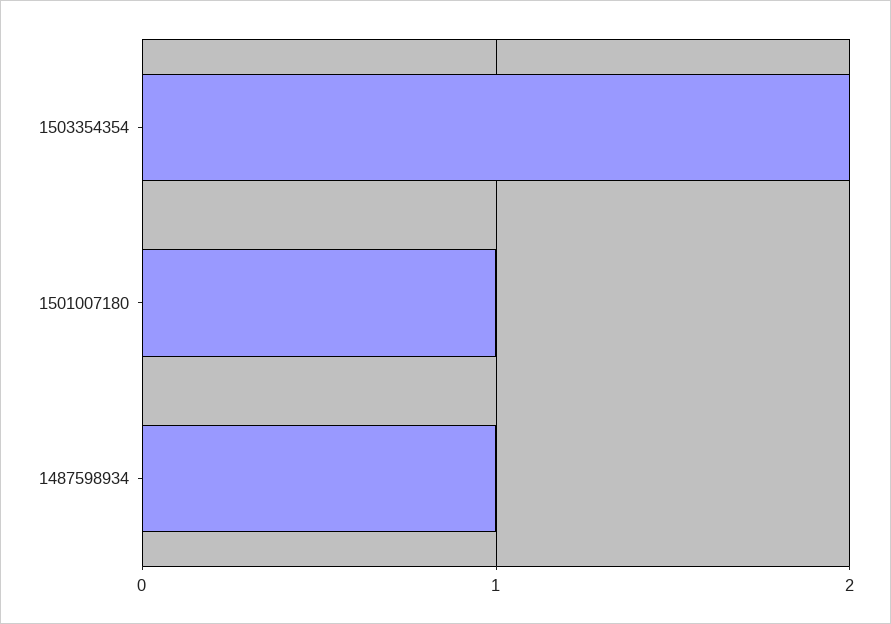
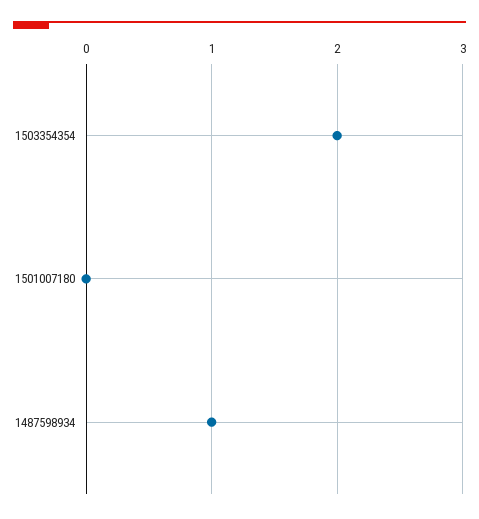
  {
    "1503354354": 2,
-   "1501007180": 1,
+   "1501007180": 0,
    "1487598934": 1
  }

